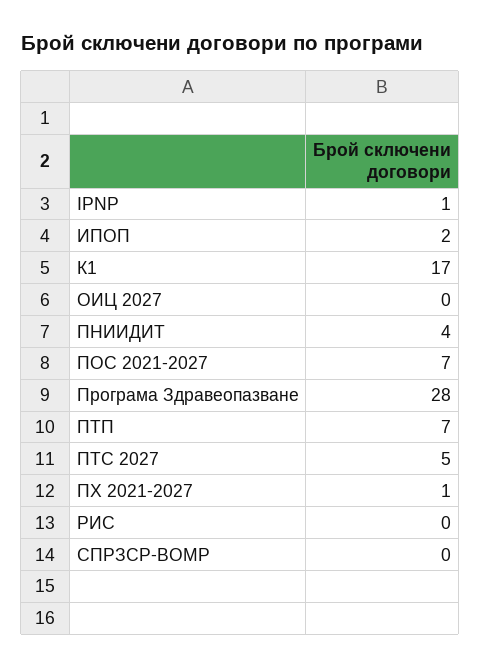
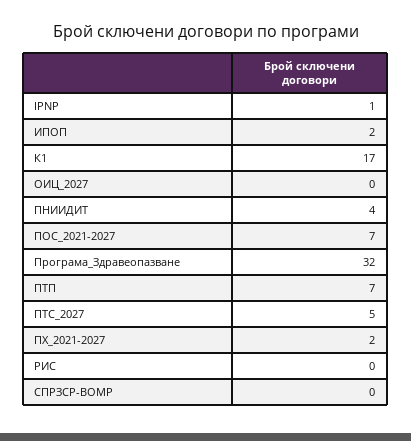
  {
    "IPNP": 1,
    "ИПОП": 2,
    "К1": 17,
    "ОИЦ 2027": 0,
    "ПНИИДИТ": 4,
    "ПОС 2021-2027": 7,
-   "Програма Здравеопазване": 28,
+   "Програма Здравеопазване": 32,
    "ПТП": 7,
    "ПТС 2027": 5,
-   "ПХ 2021-2027": 1,
+   "ПХ 2021-2027": 2,
    "РИС": 0,
    "СПРЗСР-ВОМР": 0
  }

